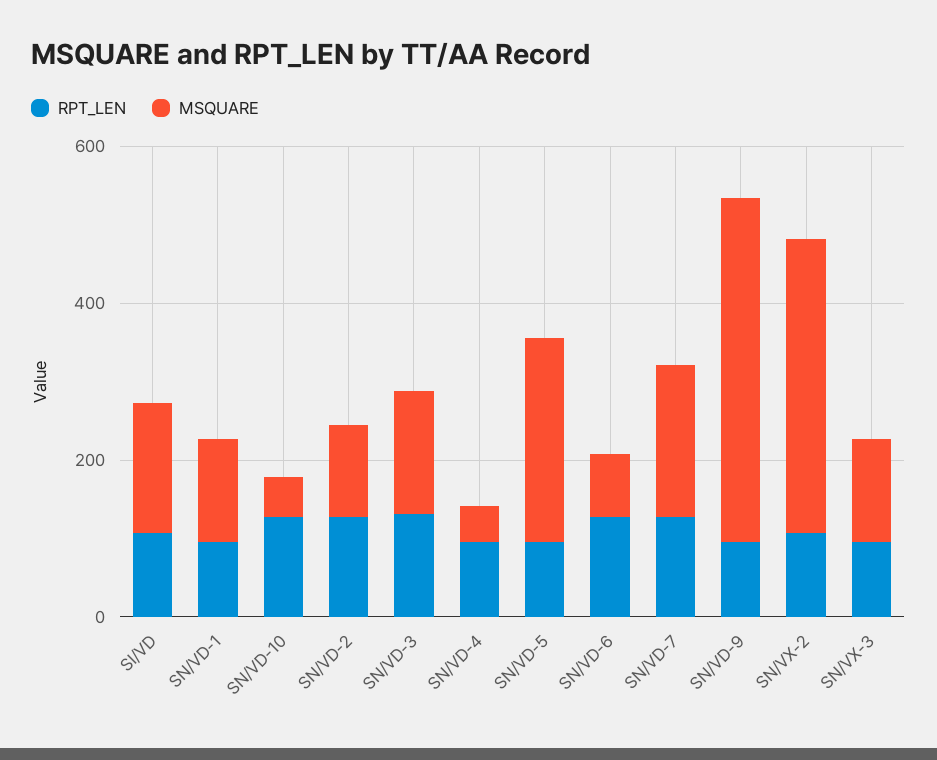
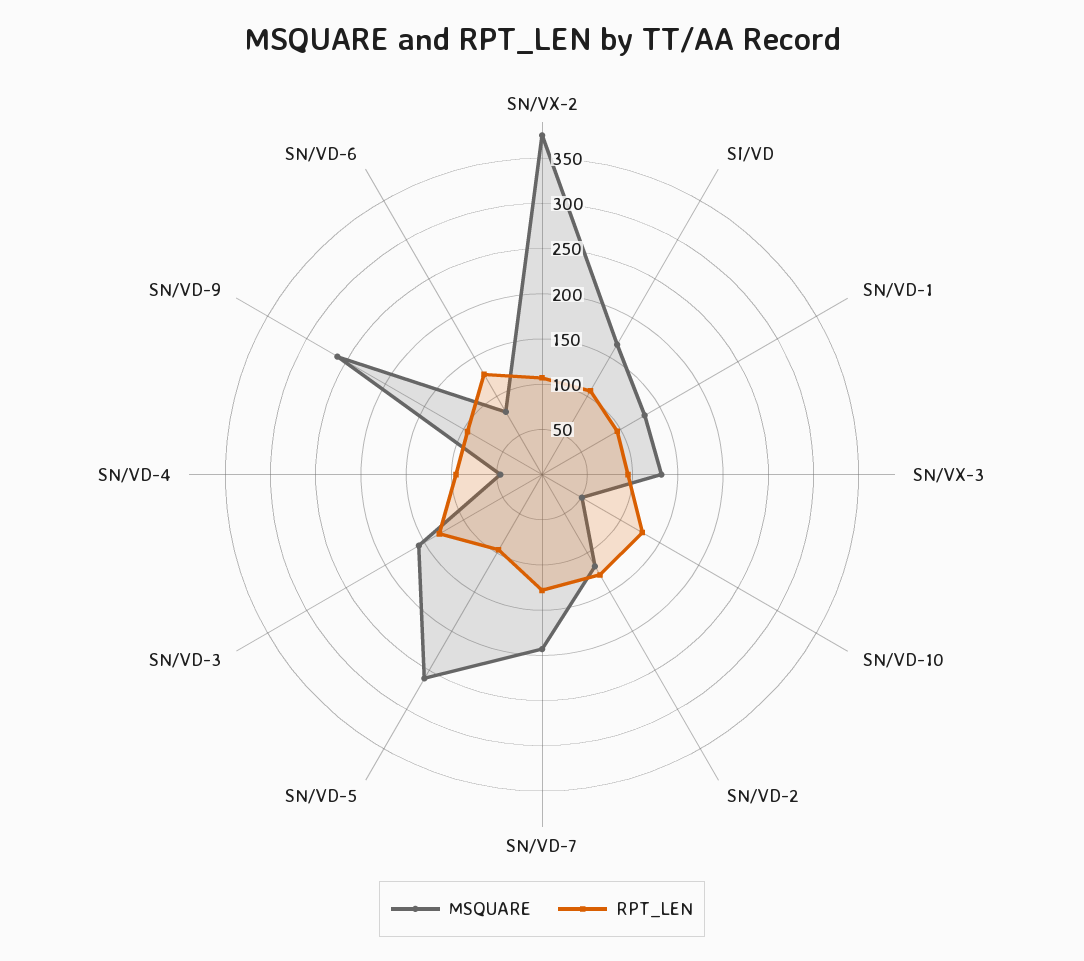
  {
    "RPT_LEN": {
      "SI/VD": 110,
      "SN/VD-1": 100,
      "SN/VD-10": 130,
      "SN/VD-2": 130,
      "SN/VD-3": 130,
      "SN/VD-4": 100,
      "SN/VD-5": 100,
      "SN/VD-6": 130,
      "SN/VD-7": 130,
      "SN/VD-9": 100,
      "SN/VX-2": 110,
      "SN/VX-3": 100
    },
    "MSQUARE": {
      "SI/VD": 170,
      "SN/VD-1": 130,
      "SN/VD-10": 50,
      "SN/VD-2": 120,
      "SN/VD-3": 160,
      "SN/VD-4": 50,
      "SN/VD-5": 260,
      "SN/VD-6": 80,
      "SN/VD-7": 190,
-     "SN/VD-9": 450,
+     "SN/VD-9": 260,
      "SN/VX-2": 380,
      "SN/VX-3": 130
    }
  }

